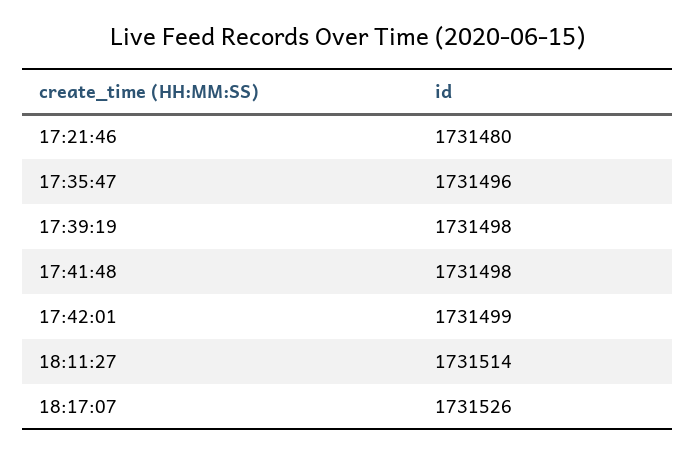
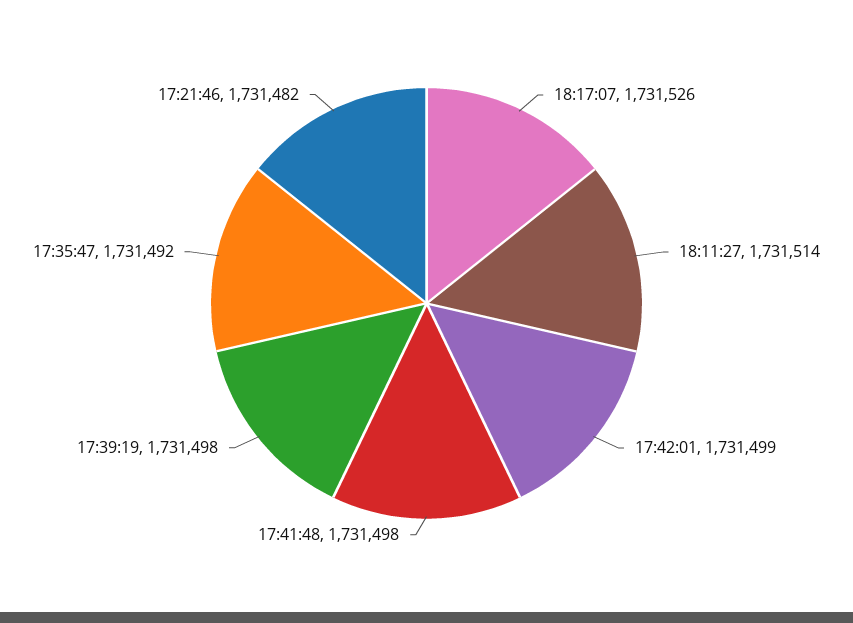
  {
-   "17:21:46": 1731480,
+   "17:21:46": 1731482,
-   "17:35:47": 1731496,
+   "17:35:47": 1731492,
    "17:39:19": 1731498,
    "17:41:48": 1731498,
    "17:42:01": 1731499,
    "18:11:27": 1731514,
    "18:17:07": 1731526
  }

